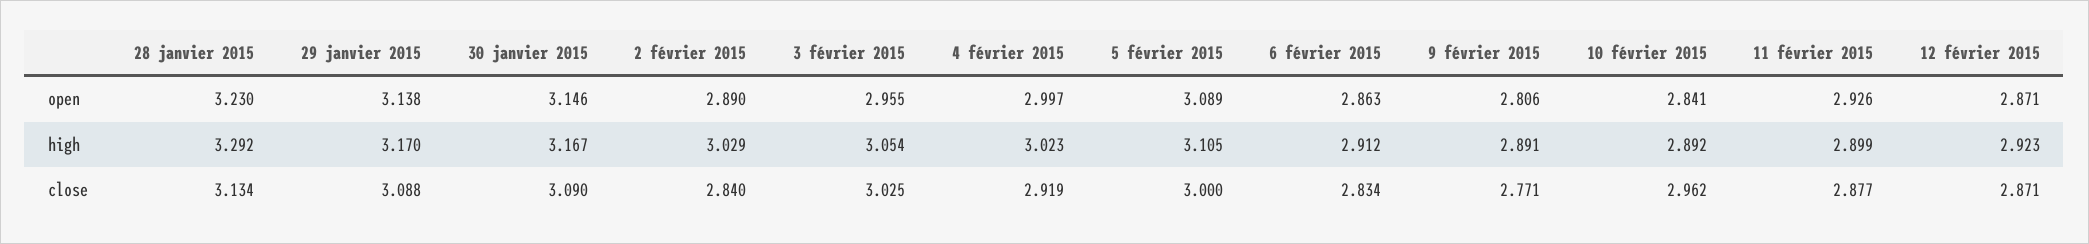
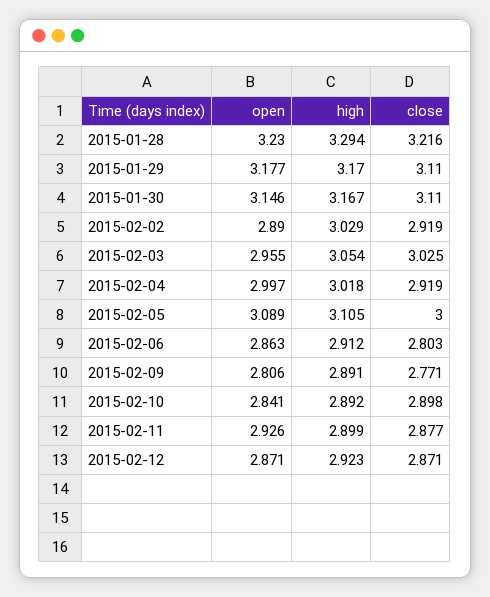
  {
    "28 janvier 2015": {
      "open": 3.23,
-     "high": 3.292,
+     "high": 3.294,
-     "close": 3.134
+     "close": 3.216
    },
    "29 janvier 2015": {
-     "open": 3.138,
+     "open": 3.177,
      "high": 3.17,
-     "close": 3.088
+     "close": 3.11
    },
    "30 janvier 2015": {
      "open": 3.146,
      "high": 3.167,
-     "close": 3.09
+     "close": 3.11
    },
    "2 février 2015": {
      "open": 2.89,
      "high": 3.029,
-     "close": 2.84
+     "close": 2.919
    },
    "3 février 2015": {
      "open": 2.955,
      "high": 3.054,
      "close": 3.025
    },
    "4 février 2015": {
      "open": 2.997,
-     "high": 3.023,
+     "high": 3.018,
      "close": 2.919
    },
    "5 février 2015": {
      "open": 3.089,
      "high": 3.105,
      "close": 3
    },
    "6 février 2015": {
      "open": 2.863,
      "high": 2.912,
-     "close": 2.834
+     "close": 2.803
    },
    "9 février 2015": {
      "open": 2.806,
      "high": 2.891,
      "close": 2.771
    },
    "10 février 2015": {
      "open": 2.841,
      "high": 2.892,
-     "close": 2.962
+     "close": 2.898
    },
    "11 février 2015": {
      "open": 2.926,
      "high": 2.899,
      "close": 2.877
    },
    "12 février 2015": {
      "open": 2.871,
      "high": 2.923,
      "close": 2.871
    }
  }

